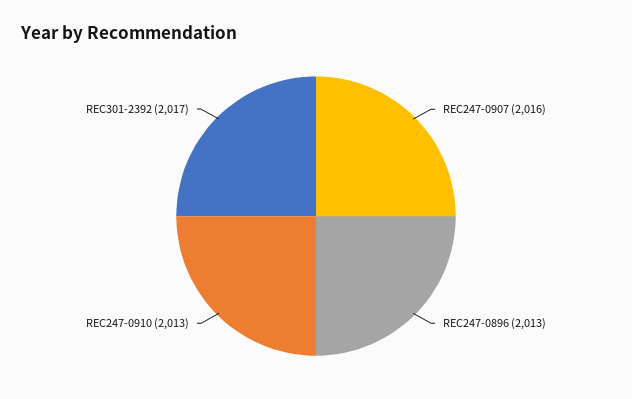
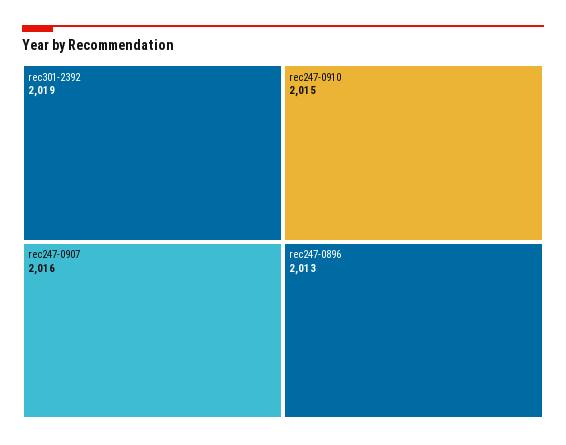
  {
    "REC247-0907": 2016,
    "REC247-0896": 2013,
-   "REC247-0910": 2013,
+   "REC247-0910": 2015,
-   "REC301-2392": 2017
+   "REC301-2392": 2019
  }

